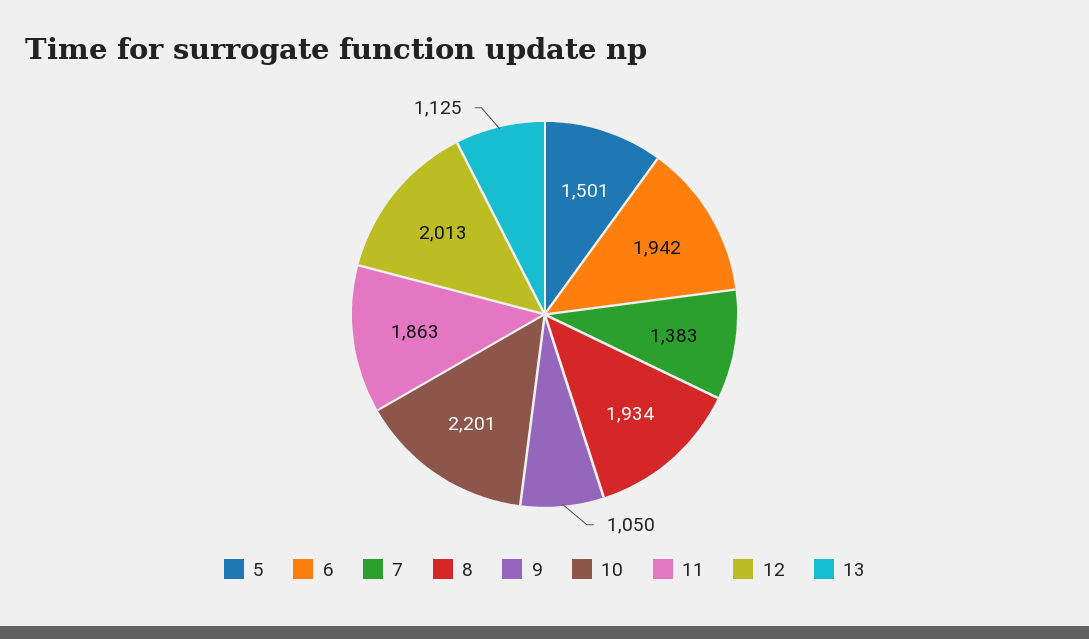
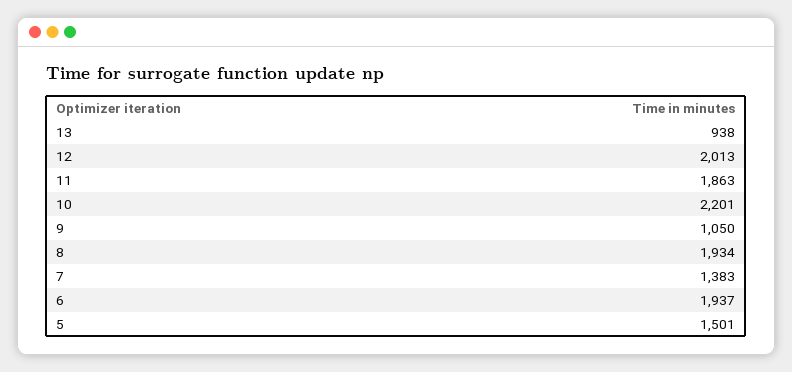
  {
    "5": 1501,
-   "6": 1942,
+   "6": 1937,
    "7": 1383,
    "8": 1934,
    "9": 1050,
    "10": 2201,
    "11": 1863,
    "12": 2013,
-   "13": 1125
+   "13": 938
  }

